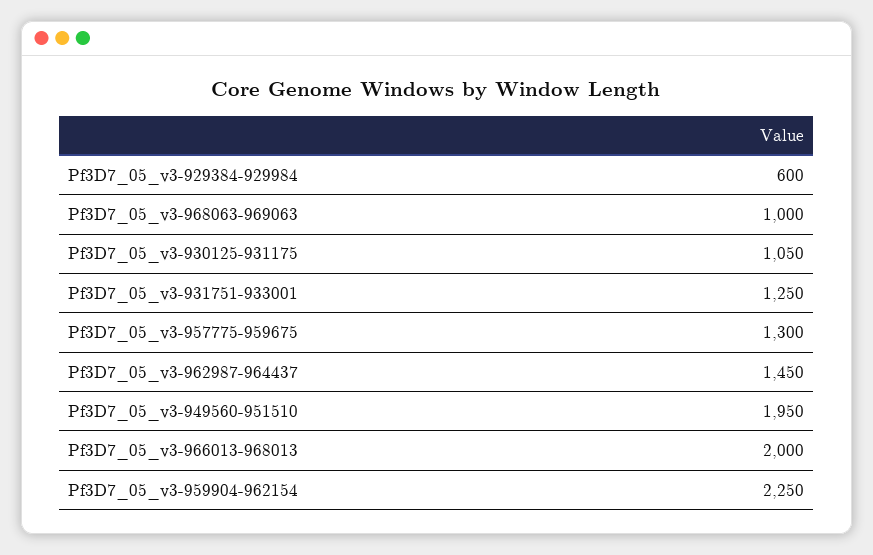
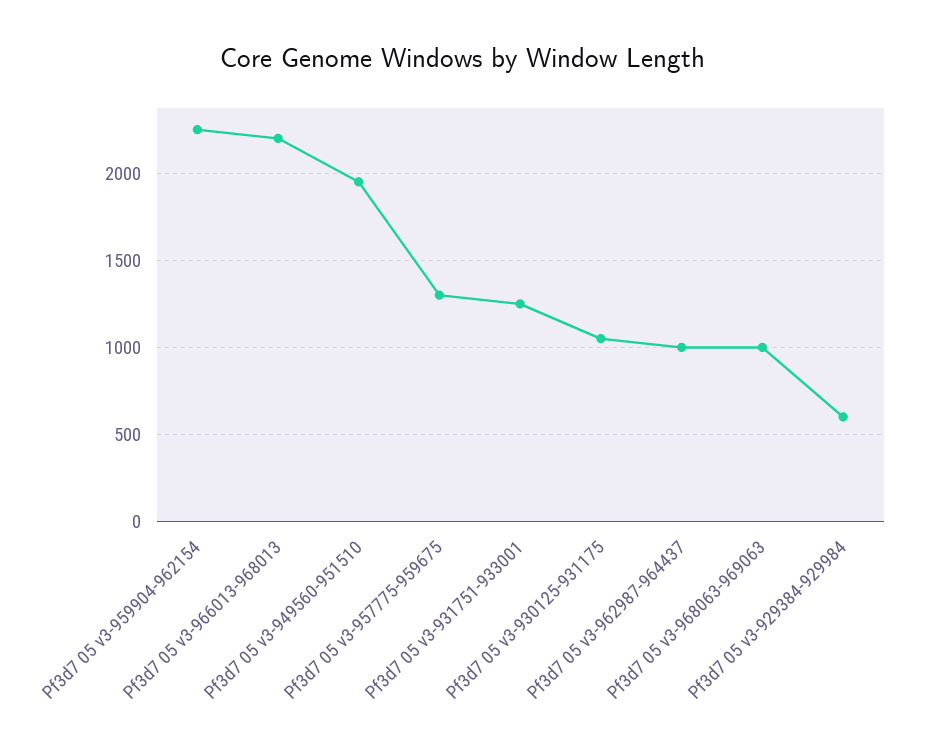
  {
    "Pf3D7_05_v3-929384-929984": 600,
    "Pf3D7_05_v3-968063-969063": 1000,
    "Pf3D7_05_v3-930125-931175": 1050,
    "Pf3D7_05_v3-931751-933001": 1250,
    "Pf3D7_05_v3-957775-959675": 1300,
-   "Pf3D7_05_v3-962987-964437": 1450,
+   "Pf3D7_05_v3-962987-964437": 1000,
    "Pf3D7_05_v3-949560-951510": 1950,
-   "Pf3D7_05_v3-966013-968013": 2000,
+   "Pf3D7_05_v3-966013-968013": 2200,
    "Pf3D7_05_v3-959904-962154": 2250
  }

